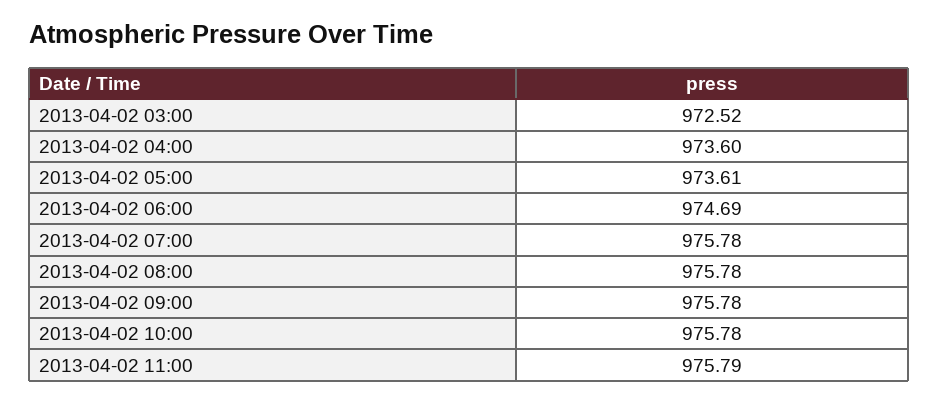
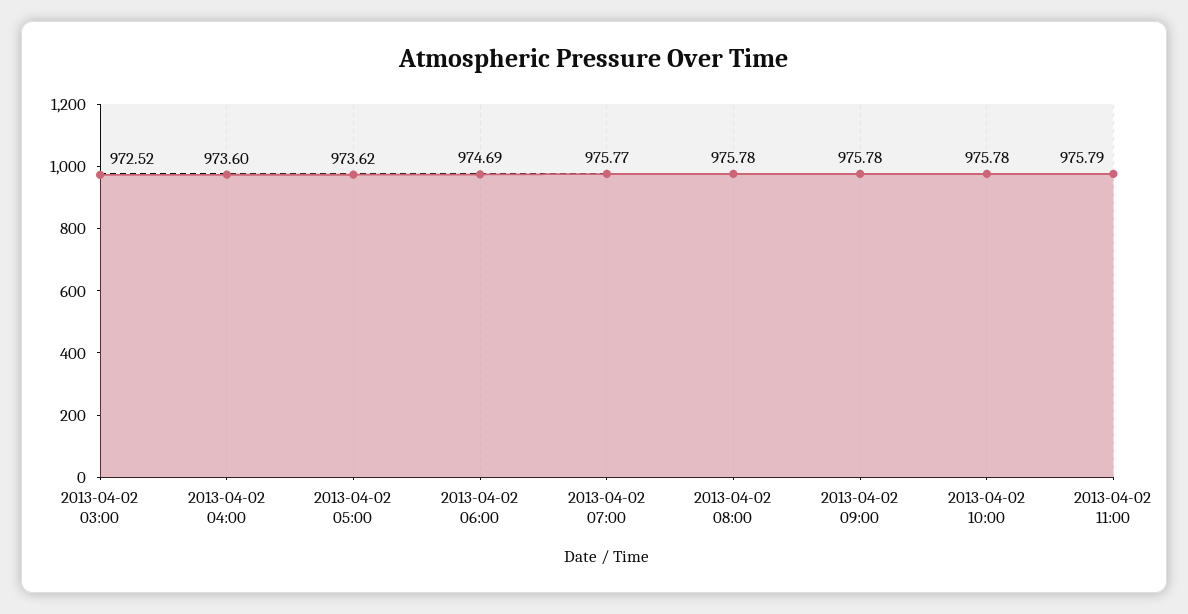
  {
    "2013-04-02 03:00": 972.52,
    "2013-04-02 04:00": 973.6,
-   "2013-04-02 05:00": 973.61,
+   "2013-04-02 05:00": 973.62,
    "2013-04-02 06:00": 974.69,
-   "2013-04-02 07:00": 975.78,
+   "2013-04-02 07:00": 975.77,
    "2013-04-02 08:00": 975.78,
    "2013-04-02 09:00": 975.78,
    "2013-04-02 10:00": 975.78,
    "2013-04-02 11:00": 975.79
  }

